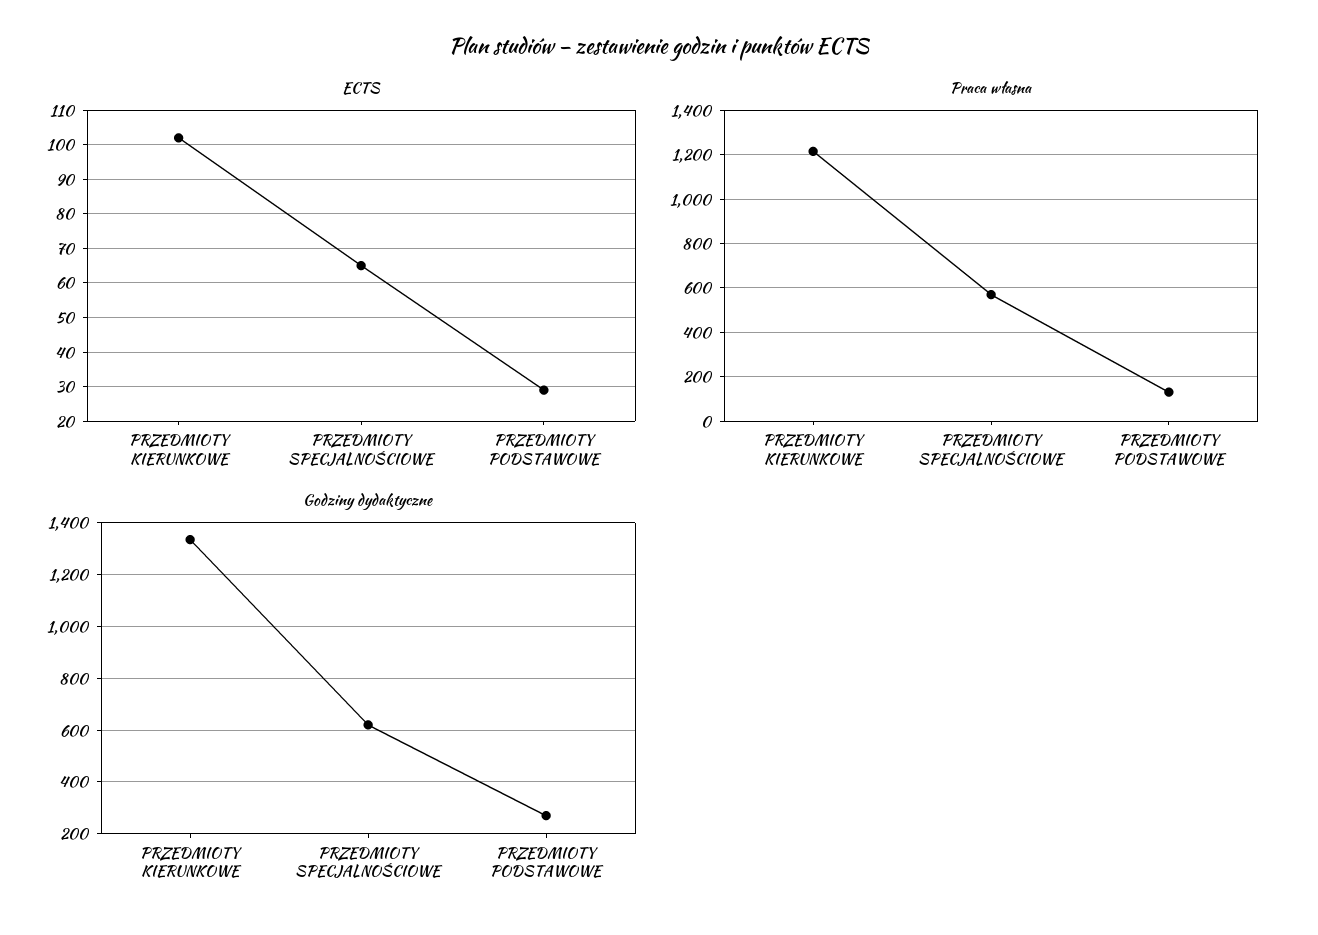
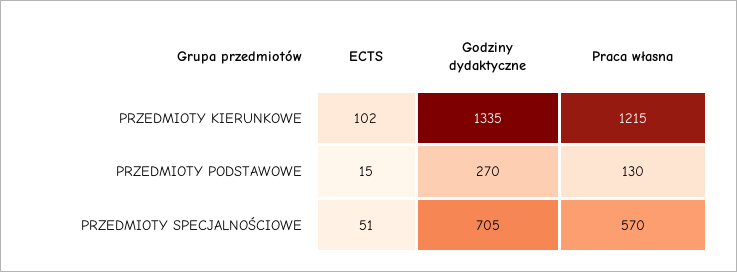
  {
    "ECTS": {
      "PRZEDMIOTY KIERUNKOWE": 102,
-     "PRZEDMIOTY SPECJALNOŚCIOWE": 65,
+     "PRZEDMIOTY SPECJALNOŚCIOWE": 51,
-     "PRZEDMIOTY PODSTAWOWE": 30
+     "PRZEDMIOTY PODSTAWOWE": 15
    },
    "Praca własna": {
      "PRZEDMIOTY KIERUNKOWE": 1215,
      "PRZEDMIOTY SPECJALNOŚCIOWE": 570,
      "PRZEDMIOTY PODSTAWOWE": 130
    },
    "Godziny dydaktyczne": {
      "PRZEDMIOTY KIERUNKOWE": 1335,
-     "PRZEDMIOTY SPECJALNOŚCIOWE": 625,
+     "PRZEDMIOTY SPECJALNOŚCIOWE": 705,
      "PRZEDMIOTY PODSTAWOWE": 270
    }
  }

